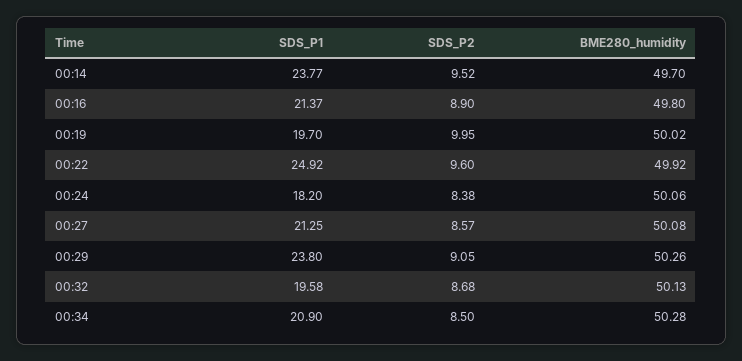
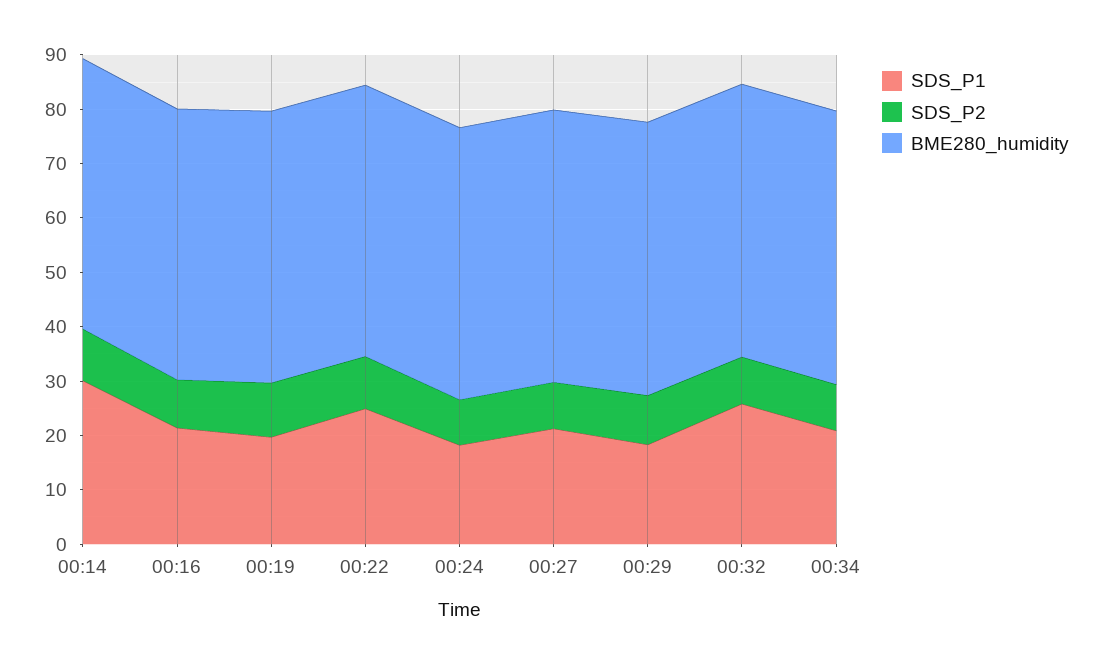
  {
    "SDS_P1": {
-     "00:14": 23.77,
+     "00:14": 30,
      "00:16": 21.37,
      "00:19": 19.7,
      "00:22": 24.92,
      "00:24": 18.2,
      "00:27": 21.25,
-     "00:29": 23.8,
+     "00:29": 18,
-     "00:32": 19.58,
+     "00:32": 26,
      "00:34": 20.9
    },
    "SDS_P2": {
      "00:14": 9.52,
      "00:16": 8.9,
      "00:19": 9.95,
      "00:22": 9.6,
      "00:24": 8.38,
      "00:27": 8.57,
      "00:29": 9.05,
      "00:32": 8.68,
      "00:34": 8.5
    },
    "BME280_humidity": {
      "00:14": 49.7,
      "00:16": 49.8,
      "00:19": 50.02,
      "00:22": 49.92,
      "00:24": 50.06,
      "00:27": 50.08,
      "00:29": 50.26,
      "00:32": 50.13,
      "00:34": 50.28
    }
  }

